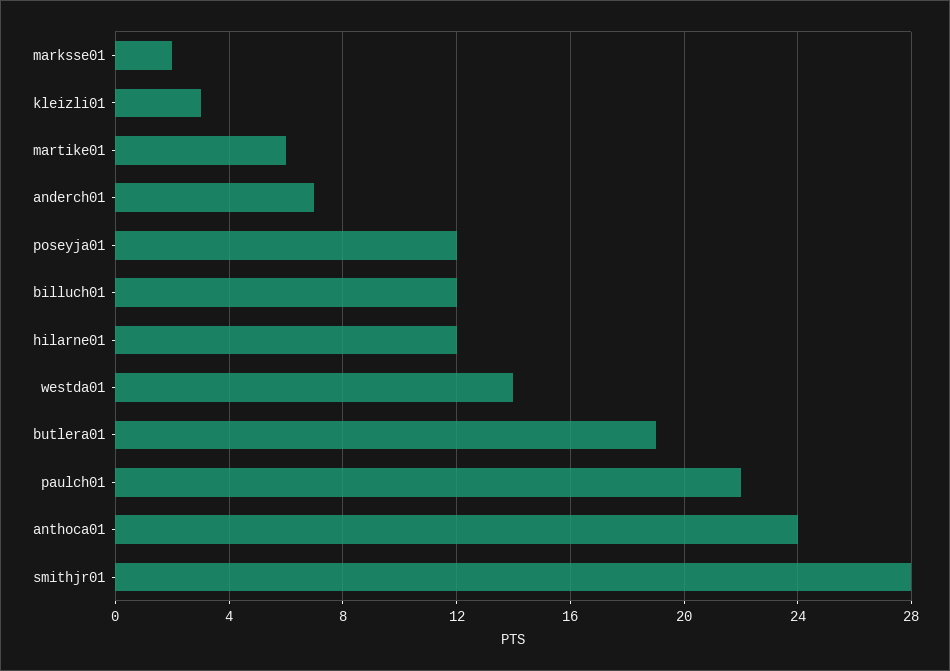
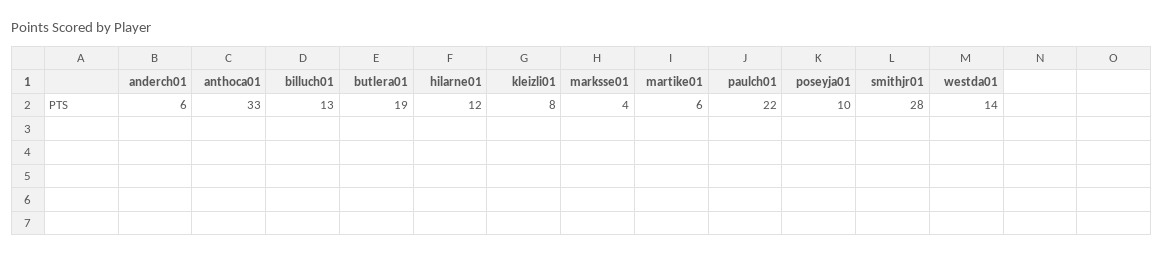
  {
-   "marksse01": 2,
+   "marksse01": 4,
-   "kleizli01": 3,
+   "kleizli01": 8,
    "martike01": 6,
-   "anderch01": 7,
+   "anderch01": 6,
-   "poseyja01": 12,
+   "poseyja01": 10,
-   "billuch01": 12,
+   "billuch01": 13,
    "hilarne01": 12,
    "westda01": 14,
    "butlera01": 19,
    "paulch01": 22,
-   "anthoca01": 24,
+   "anthoca01": 33,
    "smithjr01": 28
  }

